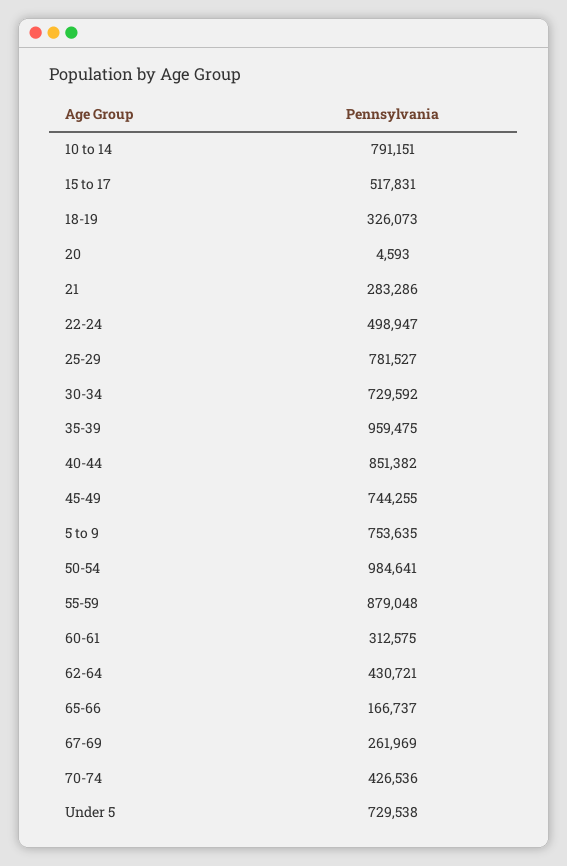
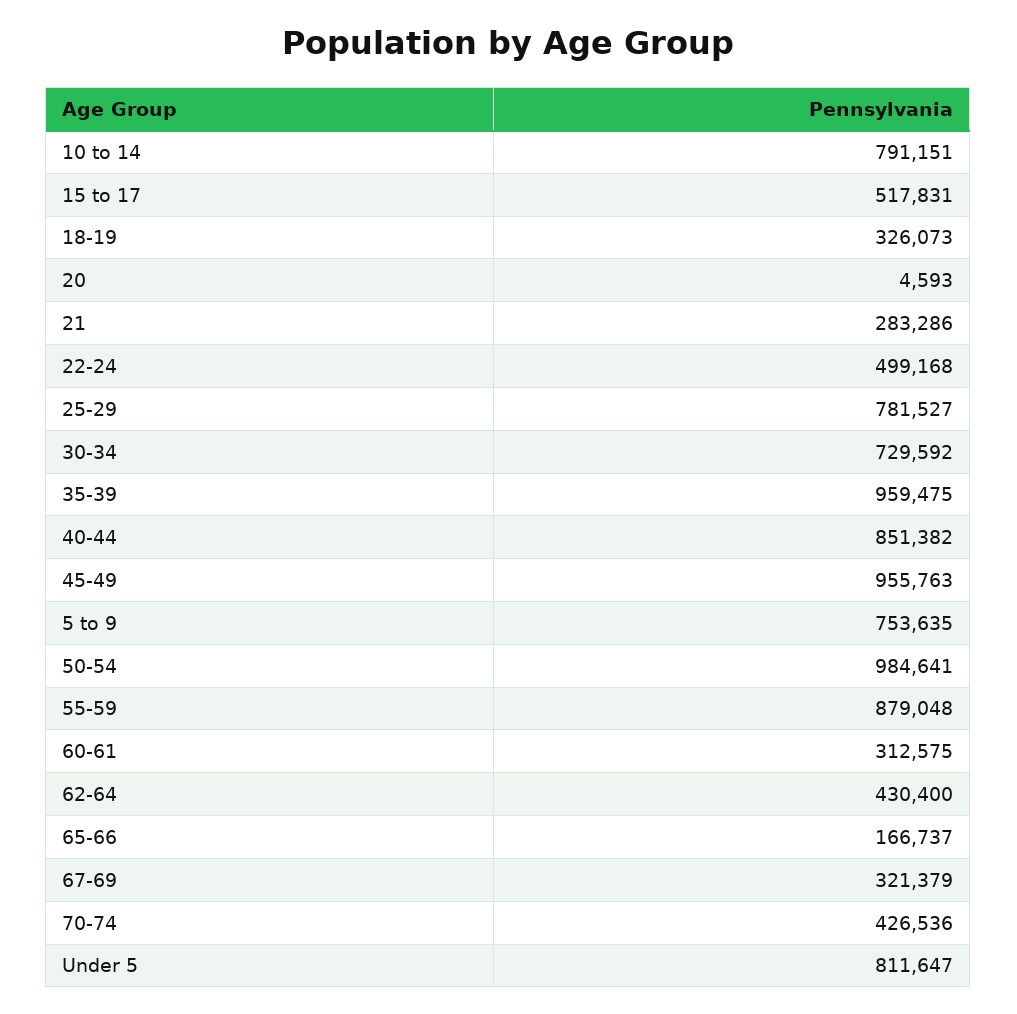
  {
    "10 to 14": 791151,
    "15 to 17": 517831,
    "18-19": 326073,
    "20": 4593,
    "21": 283286,
-   "22-24": 498947,
+   "22-24": 499168,
    "25-29": 781527,
    "30-34": 729592,
    "35-39": 959475,
    "40-44": 851382,
-   "45-49": 744255,
+   "45-49": 955763,
    "5 to 9": 753635,
    "50-54": 984641,
    "55-59": 879048,
    "60-61": 312575,
-   "62-64": 430721,
+   "62-64": 430400,
    "65-66": 166737,
-   "67-69": 261969,
+   "67-69": 321379,
    "70-74": 426536,
-   "Under 5": 729538
+   "Under 5": 811647
  }

